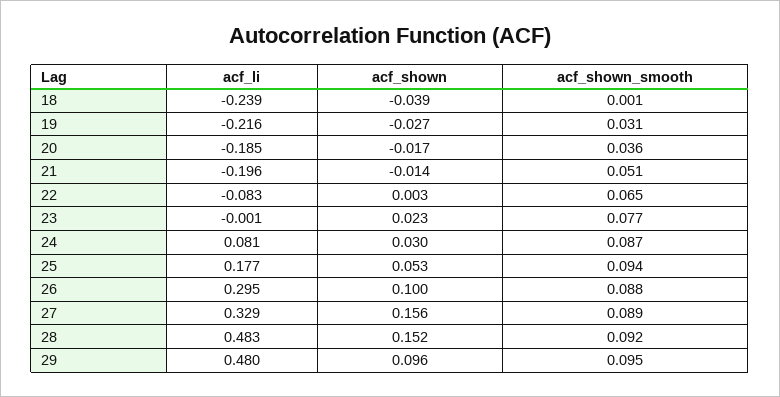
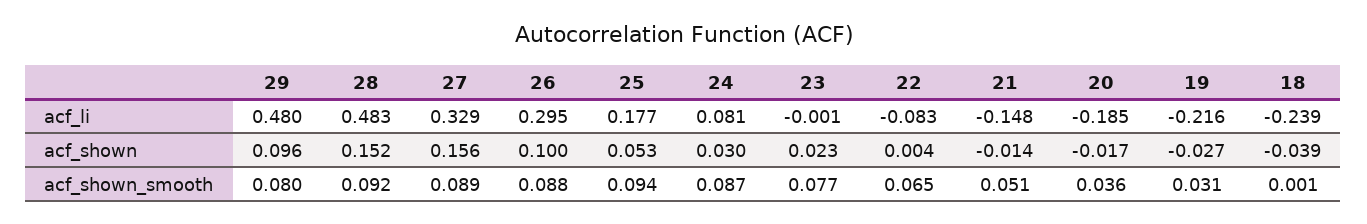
  {
    "acf_li": {
      "18": -0.239,
      "19": -0.216,
      "20": -0.185,
-     "21": -0.196,
+     "21": -0.148,
      "22": -0.083,
      "23": -0.001,
      "24": 0.081,
      "25": 0.177,
      "26": 0.295,
      "27": 0.329,
      "28": 0.483,
      "29": 0.48
    },
    "acf_shown": {
      "18": -0.039,
      "19": -0.027,
      "20": -0.017,
      "21": -0.014,
-     "22": 0.003,
+     "22": 0.004,
      "23": 0.023,
      "24": 0.03,
      "25": 0.053,
      "26": 0.1,
      "27": 0.156,
      "28": 0.152,
      "29": 0.096
    },
    "acf_shown_smooth": {
      "18": 0.001,
      "19": 0.031,
      "20": 0.036,
      "21": 0.051,
      "22": 0.065,
      "23": 0.077,
      "24": 0.087,
      "25": 0.094,
      "26": 0.088,
      "27": 0.089,
      "28": 0.092,
-     "29": 0.095
+     "29": 0.08
    }
  }

